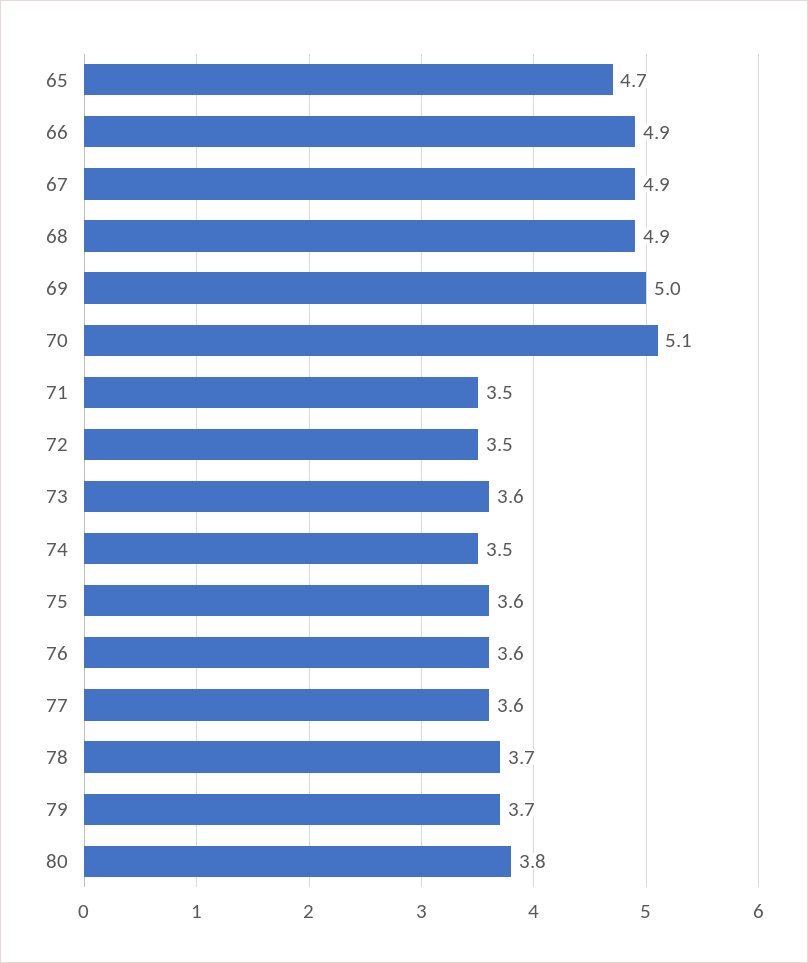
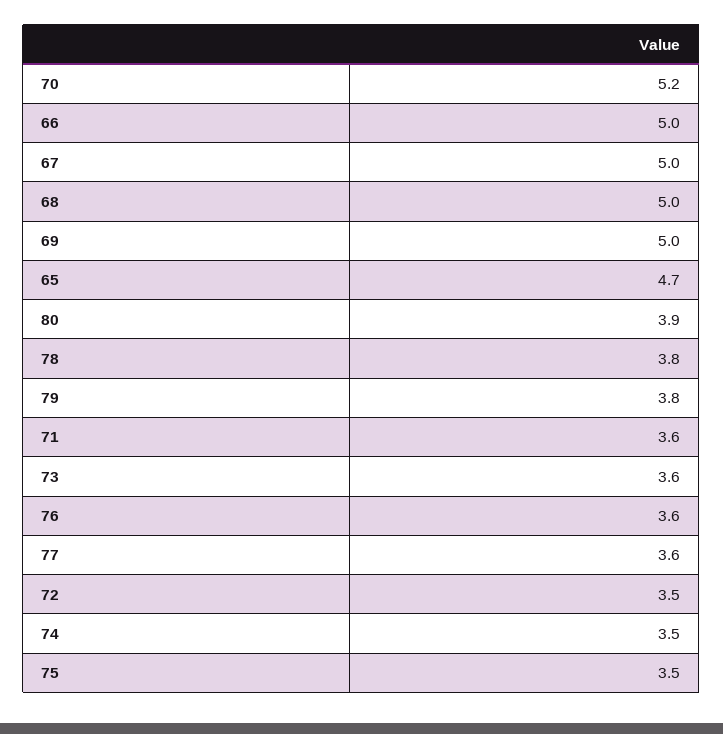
  {
    "65": 4.7,
-   "66": 4.9,
+   "66": 5,
-   "67": 4.9,
+   "67": 5,
-   "68": 4.9,
+   "68": 5,
    "69": 5,
-   "70": 5.1,
+   "70": 5.2,
-   "71": 3.5,
+   "71": 3.6,
    "72": 3.5,
    "73": 3.6,
    "74": 3.5,
-   "75": 3.6,
+   "75": 3.5,
    "76": 3.6,
    "77": 3.6,
-   "78": 3.7,
+   "78": 3.8,
-   "79": 3.7,
+   "79": 3.8,
-   "80": 3.8
+   "80": 3.9
  }

